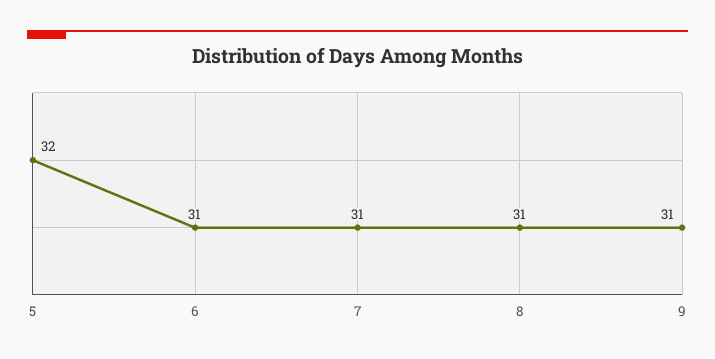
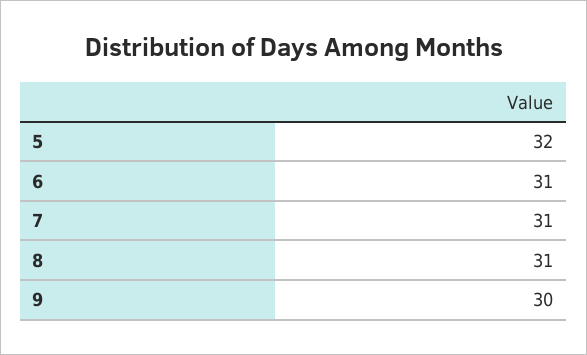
  {
    "5": 32,
    "6": 31,
    "7": 31,
    "8": 31,
-   "9": 31
+   "9": 30
  }

